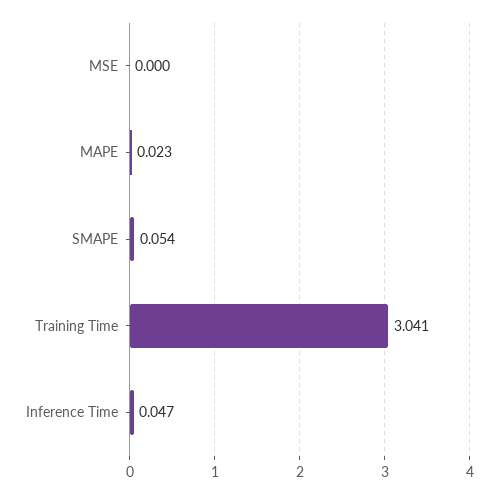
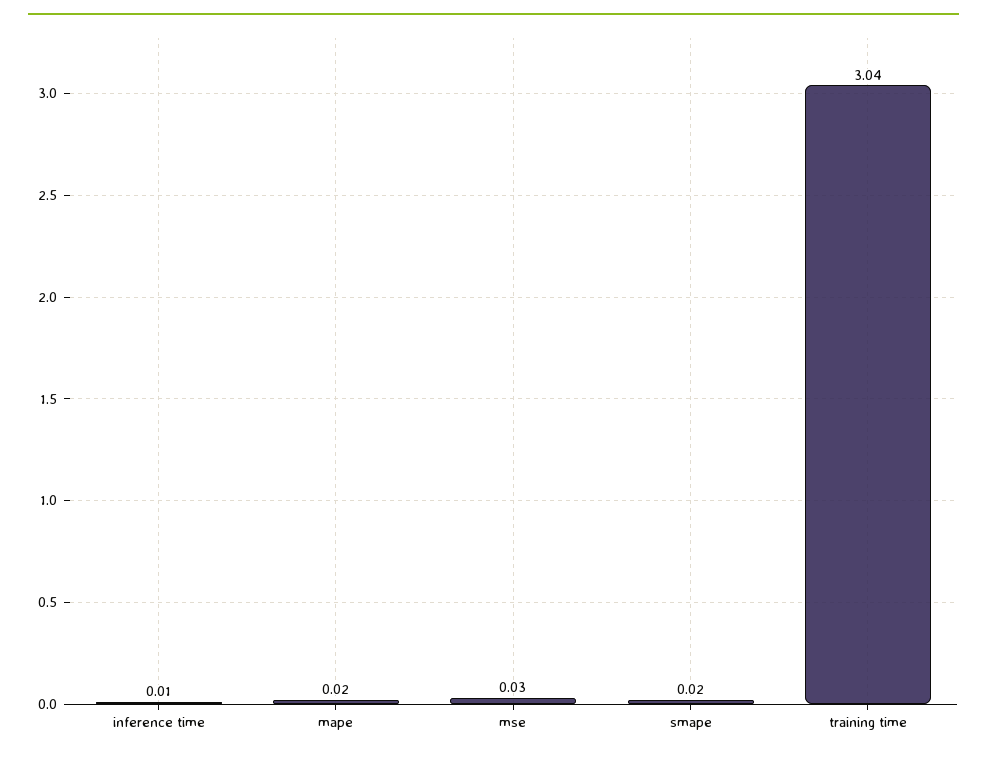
  {
-   "MSE": 0,
+   "MSE": 0.03,
    "MAPE": 0.023,
-   "SMAPE": 0.054,
+   "SMAPE": 0.02,
    "Training Time": 3.041,
-   "Inference Time": 0.047
+   "Inference Time": 0.01
  }

